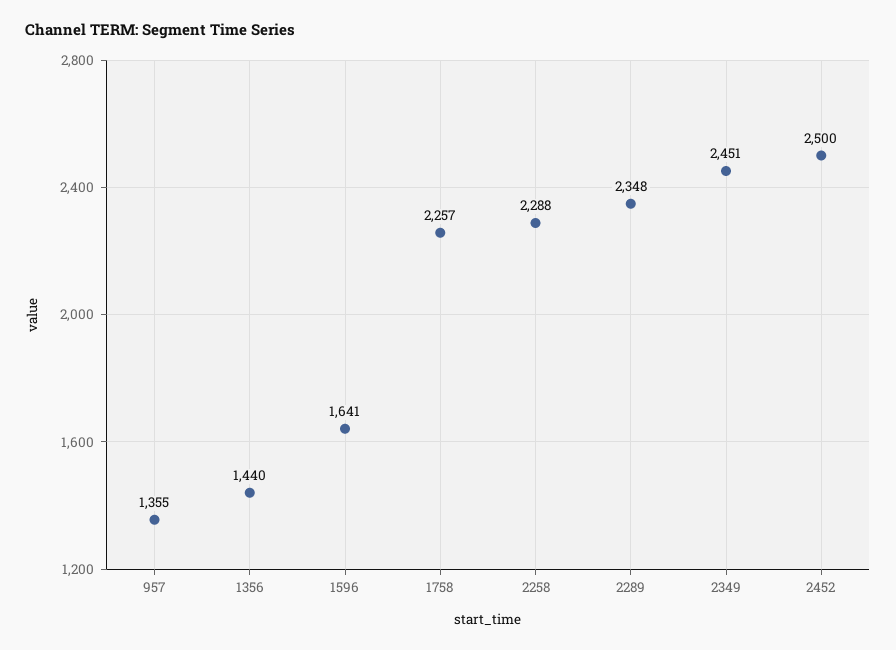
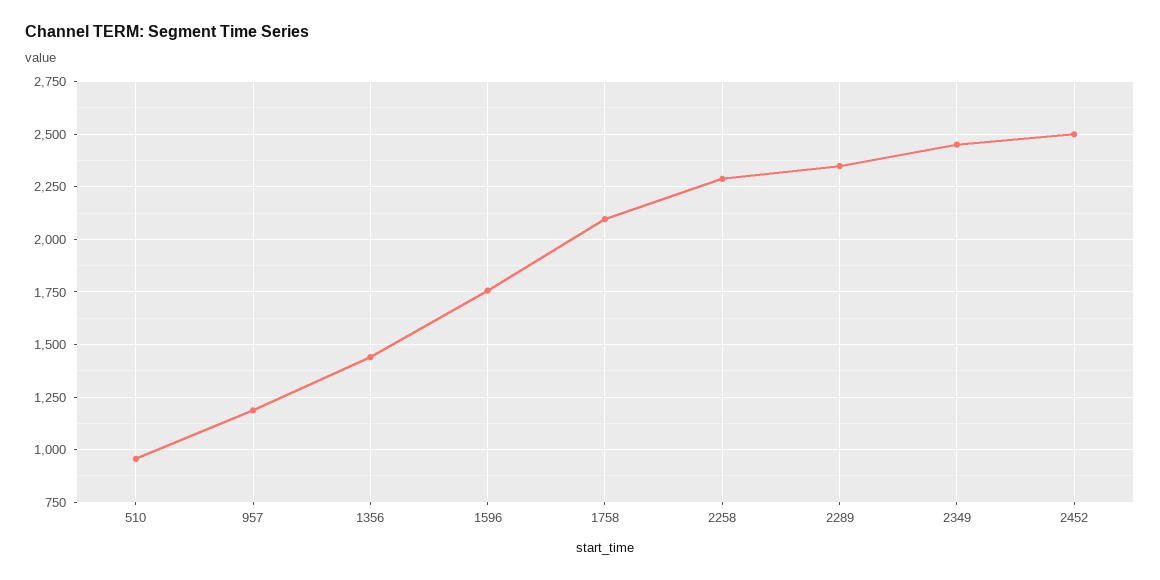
  {
-   "957": 1355,
+   "957": 1200,
    "1356": 1440,
-   "1596": 1641,
+   "1596": 1750,
-   "1758": 2257,
+   "1758": 2100,
    "2258": 2288,
    "2289": 2348,
    "2349": 2451,
-   "2452": 2500
+   "2452": 2500,
+   "510": 950
  }

